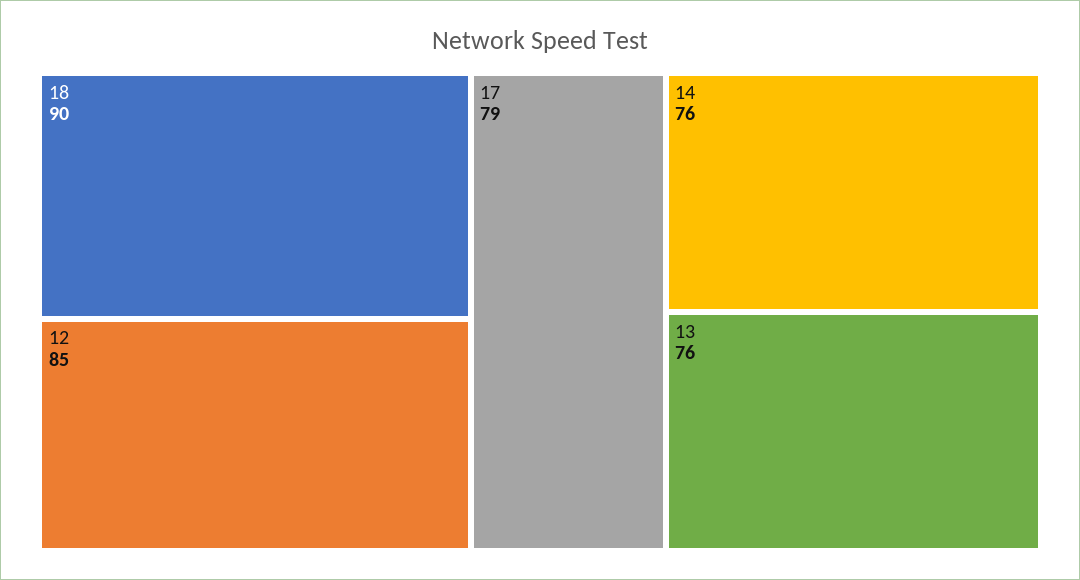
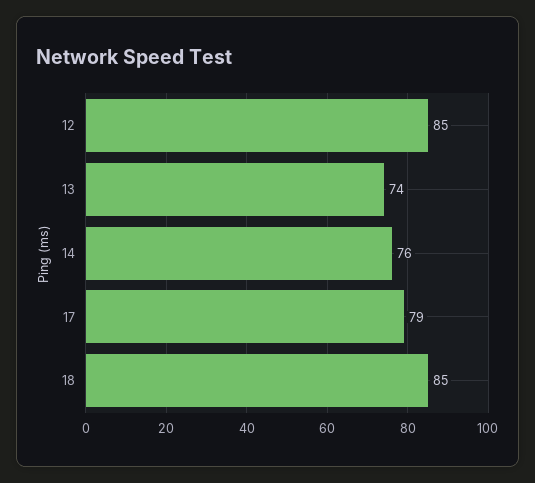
  {
-   "18": 90,
+   "18": 85,
    "12": 85,
    "17": 79,
    "14": 76,
-   "13": 76
+   "13": 74
  }

